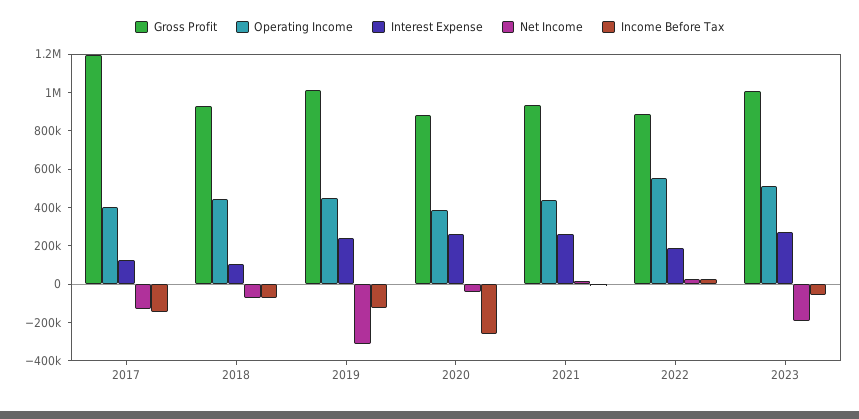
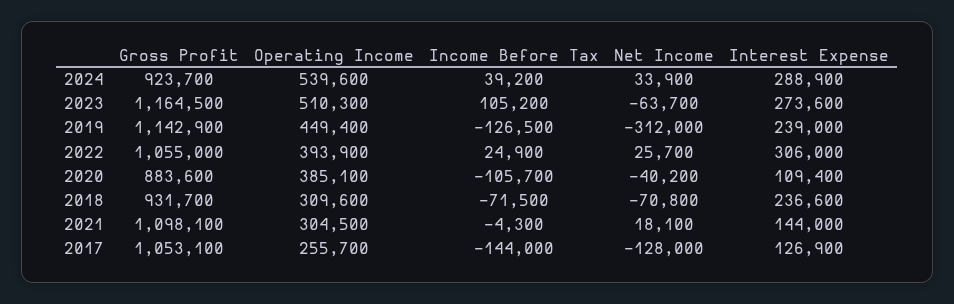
  {
    "Gross Profit": {
-     "2017": 1200000,
+     "2017": 1053100,
      "2018": 931700,
-     "2019": 1000000,
+     "2019": 1142900,
      "2020": 883600,
-     "2021": 950000,
+     "2021": 1098100,
-     "2022": 900000,
+     "2022": 1055000,
-     "2023": 1000000
+     "2023": 1164500,
+     "2024": 923700
    },
    "Operating Income": {
-     "2017": 400000,
+     "2017": 255700,
-     "2018": 450000,
+     "2018": 309600,
      "2019": 449400,
      "2020": 385100,
-     "2021": 450000,
+     "2021": 304500,
-     "2022": 550000,
+     "2022": 393900,
-     "2023": 510300
+     "2023": 510300,
+     "2024": 539600
    },
    "Interest Expense": {
      "2017": 126900,
-     "2018": 100000,
+     "2018": 236600,
      "2019": 239000,
-     "2020": 250000,
+     "2020": 109400,
-     "2021": 250000,
+     "2021": 144000,
-     "2022": 200000,
+     "2022": 306000,
-     "2023": 273600
+     "2023": 273600,
+     "2024": 288900
    },
    "Net Income": {
      "2017": -128000,
      "2018": -70800,
      "2019": -312000,
      "2020": -40200,
      "2021": 18100,
      "2022": 25700,
-     "2023": -200000
+     "2023": -63700,
+     "2024": 33900
    },
    "Income Before Tax": {
      "2017": -144000,
      "2018": -71500,
      "2019": -126500,
-     "2020": -250000,
+     "2020": -105700,
      "2021": -4300,
      "2022": 24900,
-     "2023": -50000
+     "2023": 105200,
+     "2024": 39200
    }
  }

